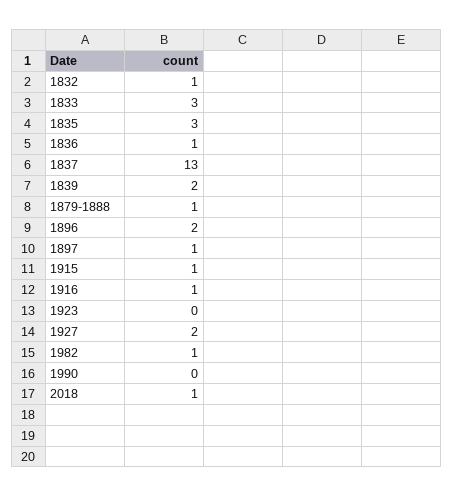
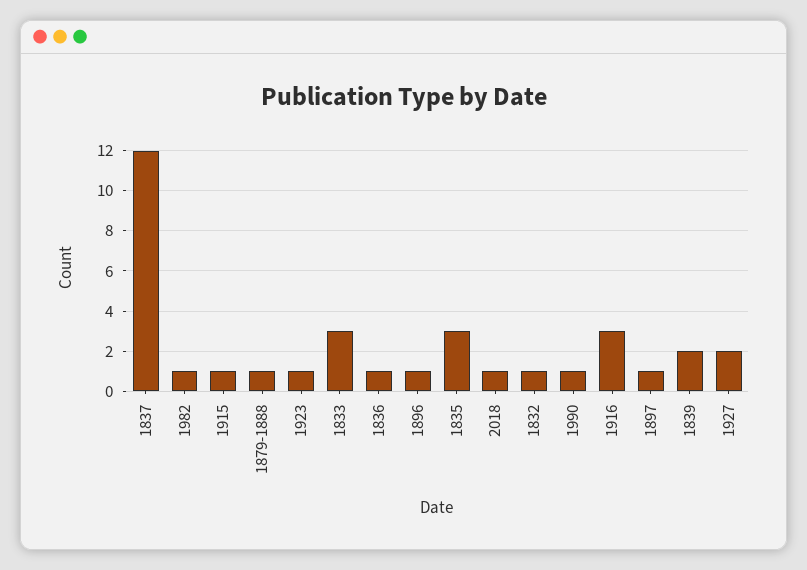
  {
    "1832": 1,
    "1833": 3,
    "1835": 3,
    "1836": 1,
-   "1837": 13,
+   "1837": 12,
    "1839": 2,
    "1879-1888": 1,
-   "1896": 2,
+   "1896": 1,
    "1897": 1,
    "1915": 1,
-   "1916": 1,
+   "1916": 3,
-   "1923": 0,
+   "1923": 1,
    "1927": 2,
    "1982": 1,
-   "1990": 0,
+   "1990": 1,
    "2018": 1
  }

